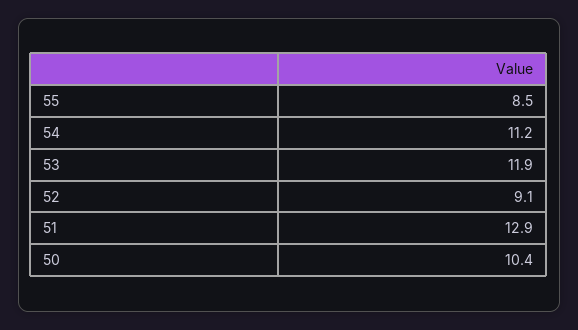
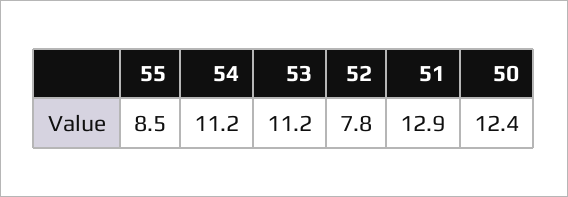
  {
    "55": 8.5,
    "54": 11.2,
-   "53": 11.9,
+   "53": 11.2,
-   "52": 9.1,
+   "52": 7.8,
    "51": 12.9,
-   "50": 10.4
+   "50": 12.4
  }

